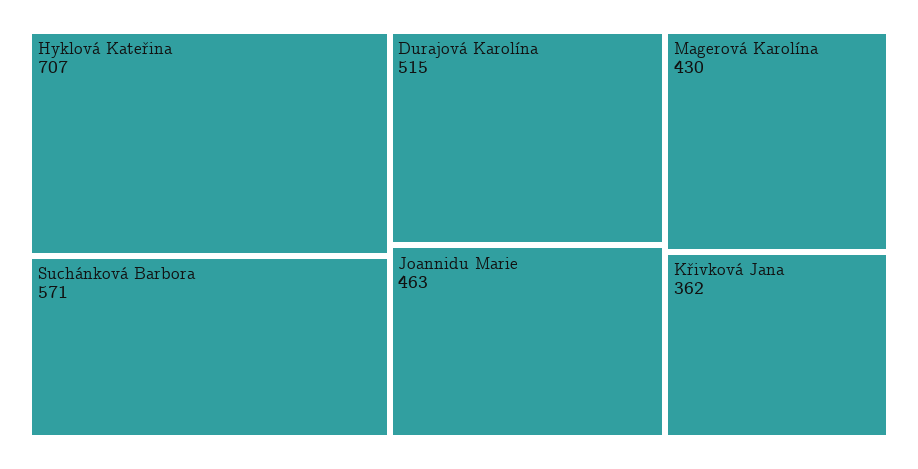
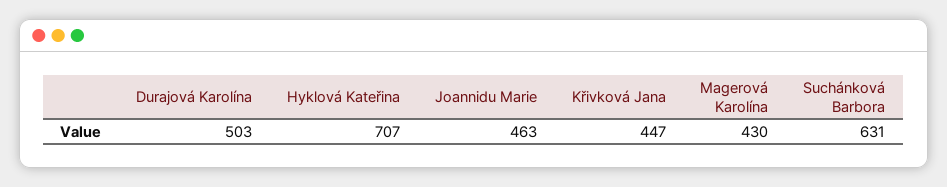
  {
    "Hyklová Kateřina": 707,
-   "Suchánková Barbora": 571,
+   "Suchánková Barbora": 631,
-   "Durajová Karolína": 515,
+   "Durajová Karolína": 503,
    "Joannidu Marie": 463,
    "Magerová Karolína": 430,
-   "Křivková Jana": 362
+   "Křivková Jana": 447
  }

